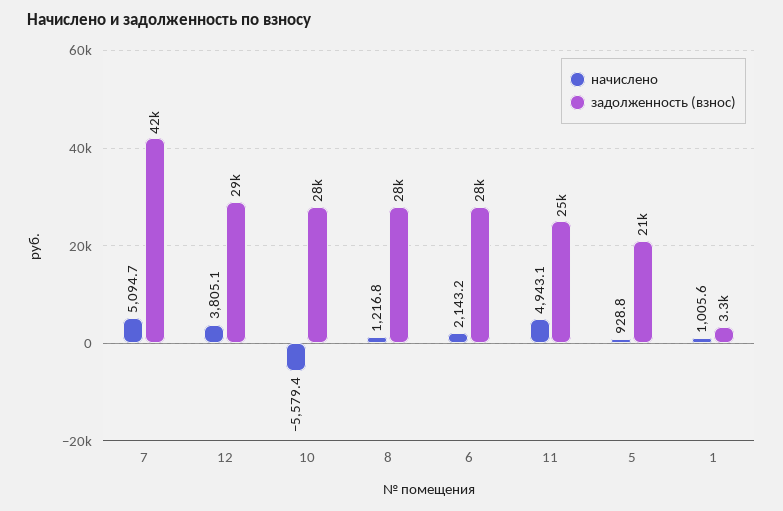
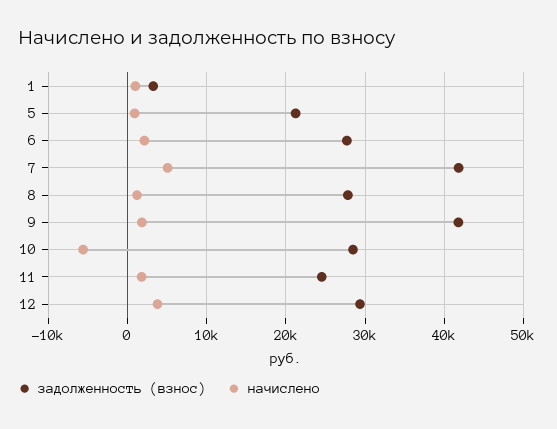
  {
    "начислено": {
      "7": 5094.7,
      "12": 3805.1,
      "10": -5579.4,
      "8": 1216.8,
      "6": 2143.2,
-     "11": 4943.1,
+     "11": 2000,
      "5": 928.8,
-     "1": 1005.6
+     "1": 1005.6,
+     "9": 2000
    },
    "задолженность (взнос)": {
      "7": 42000,
      "12": 29000,
      "10": 28000,
      "8": 28000,
      "6": 28000,
      "11": 25000,
      "5": 21000,
-     "1": 3300
+     "1": 3300,
+     "9": 42000
    }
  }

